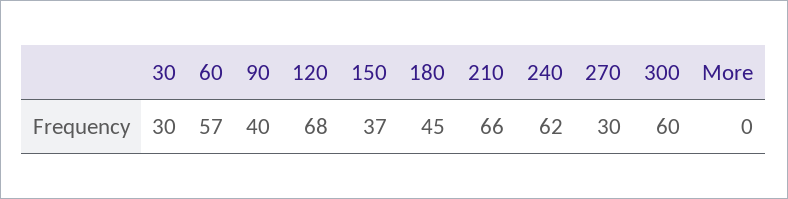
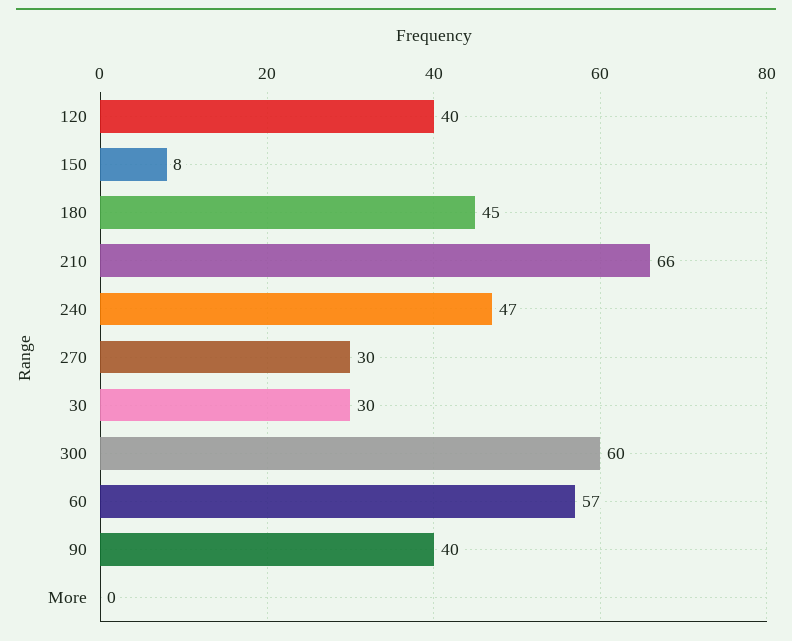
  {
    "30": 30,
    "60": 57,
    "90": 40,
-   "120": 68,
+   "120": 40,
-   "150": 37,
+   "150": 8,
    "180": 45,
    "210": 66,
-   "240": 62,
+   "240": 47,
    "270": 30,
    "300": 60,
    "More": 0
  }

